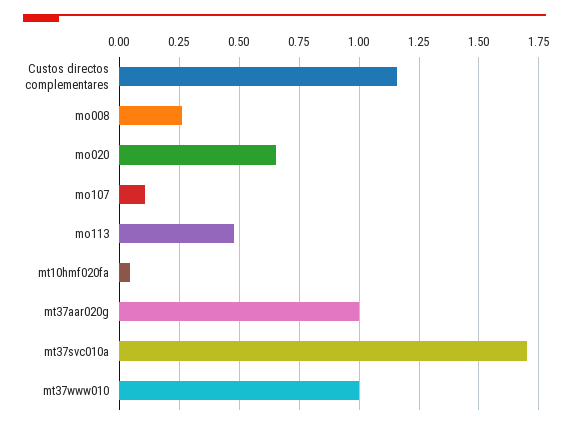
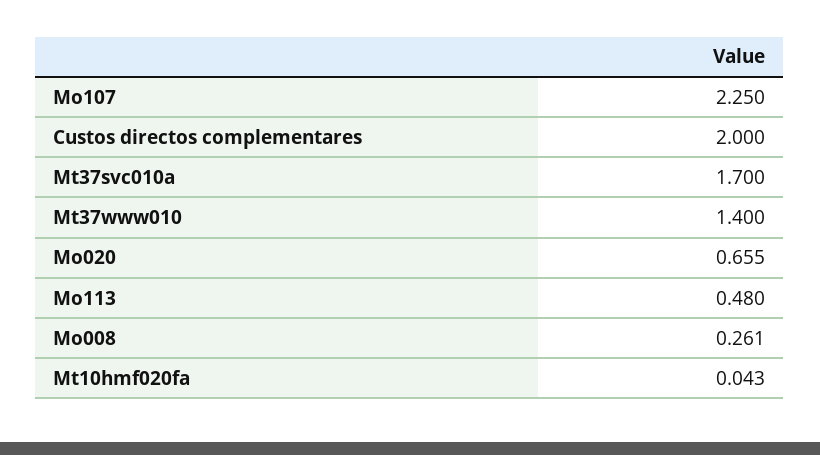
  {
-   "Custos directos complementares": 1.15,
+   "Custos directos complementares": 2,
    "mo008": 0.261,
    "mo020": 0.655,
-   "mo107": 0.1,
+   "mo107": 2.25,
    "mo113": 0.48,
    "mt10hmf020fa": 0.043,
-   "mt37aar020g": 1,
    "mt37svc010a": 1.7,
-   "mt37www010": 1
+   "mt37www010": 1.4
  }

